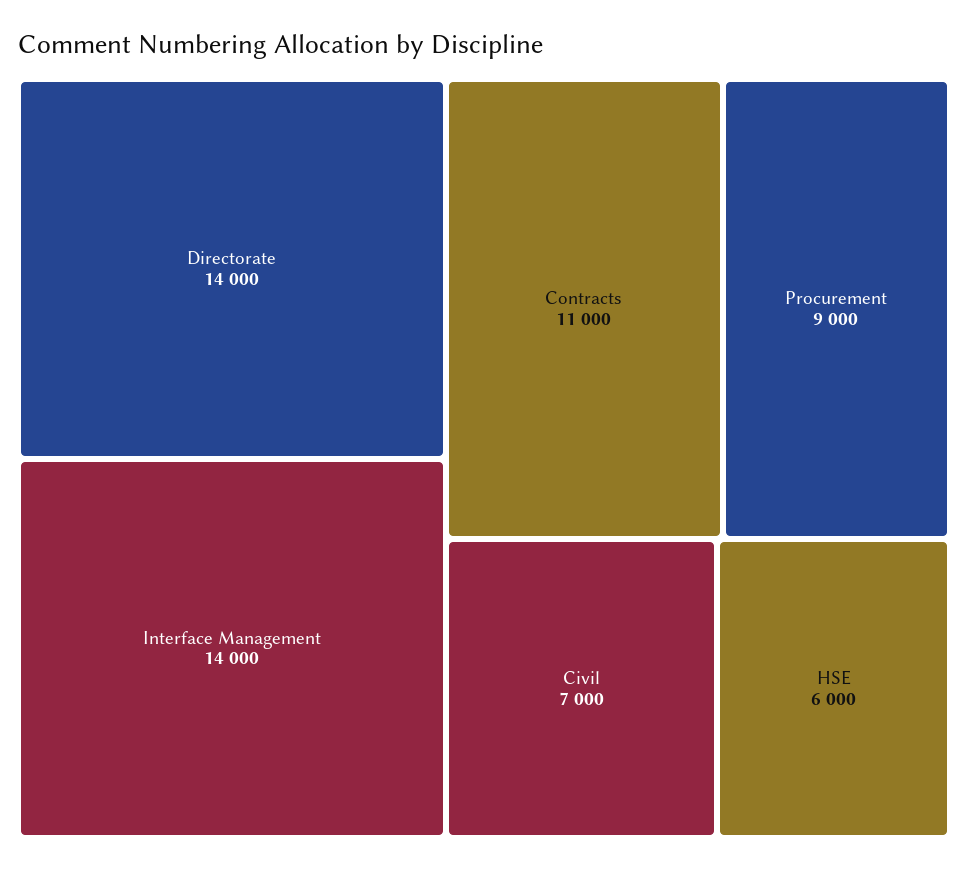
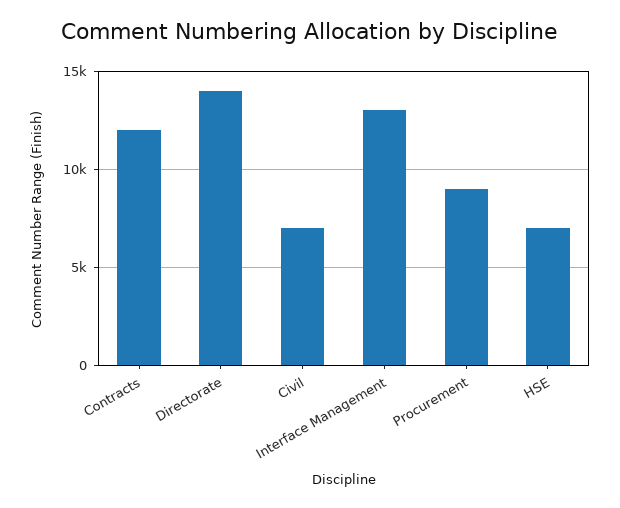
  {
    "Directorate": 14000,
-   "Interface Management": 14000,
+   "Interface Management": 13000,
-   "Contracts": 11000,
+   "Contracts": 12000,
    "Procurement": 9000,
    "Civil": 7000,
-   "HSE": 6000
+   "HSE": 7000
  }

